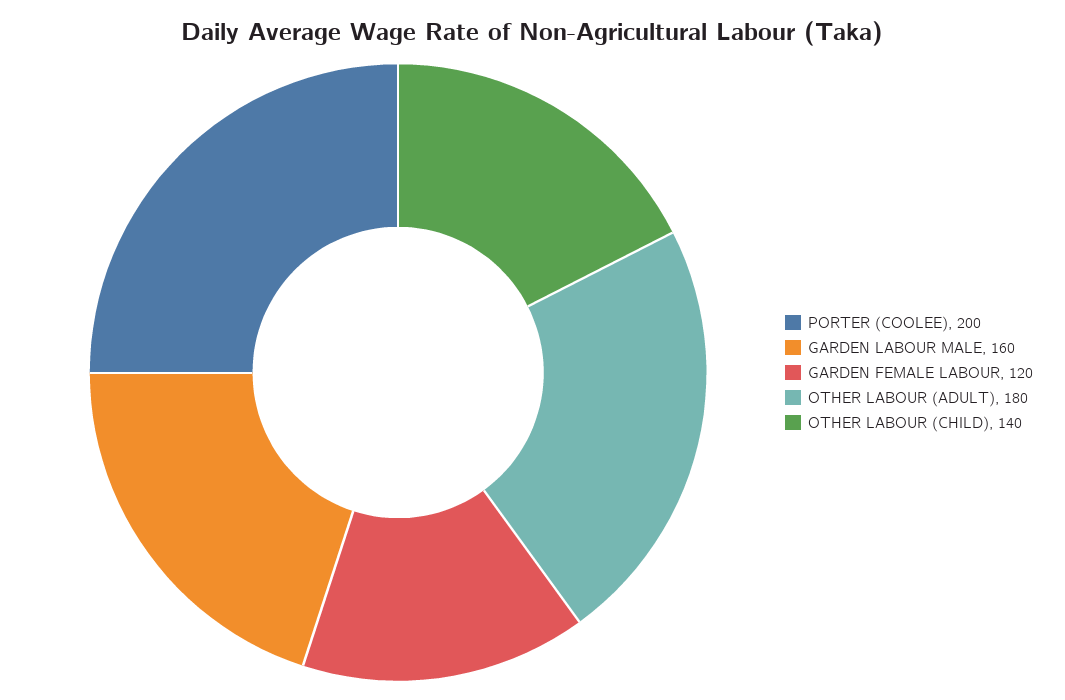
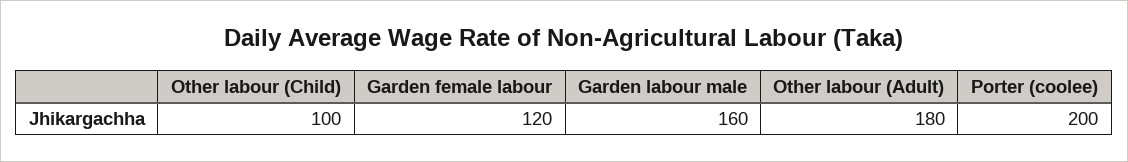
  {
    "PORTER (COOLEE)": 200,
    "GARDEN LABOUR MALE": 160,
    "GARDEN FEMALE LABOUR": 120,
    "OTHER LABOUR (ADULT)": 180,
-   "OTHER LABOUR (CHILD)": 140
+   "OTHER LABOUR (CHILD)": 100
  }

